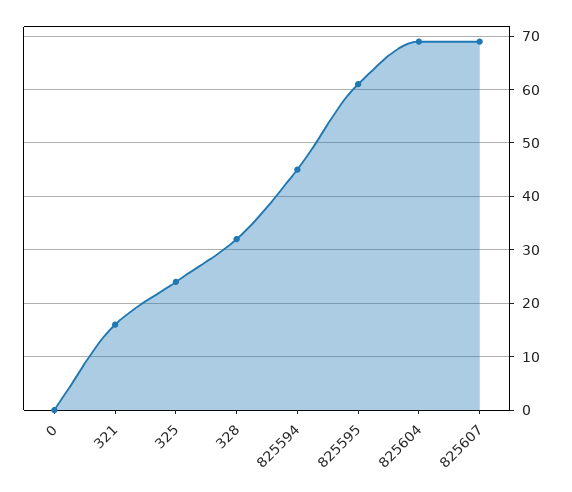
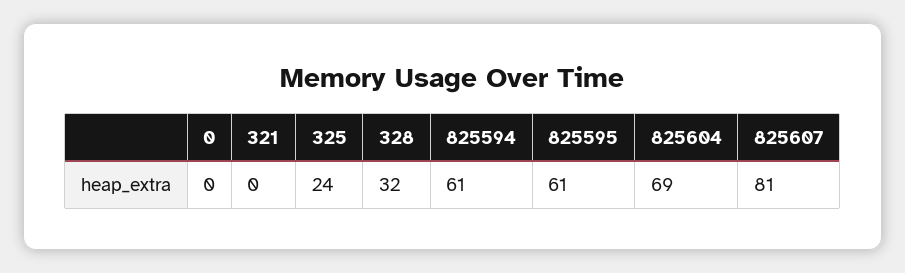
  {
    "0": 0,
-   "321": 15,
+   "321": 0,
    "325": 24,
    "328": 32,
-   "825594": 45,
+   "825594": 61,
    "825595": 61,
    "825604": 69,
-   "825607": 70
+   "825607": 81
  }

